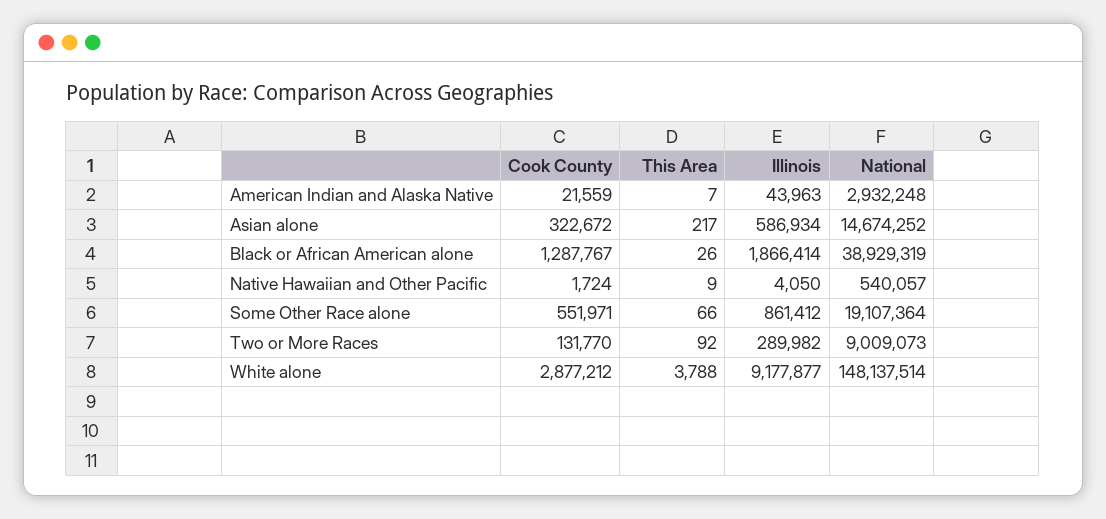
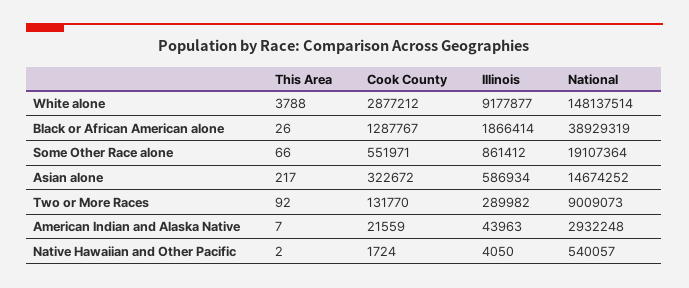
  {
    "Cook County": {
      "American Indian and Alaska Native": 21559,
      "Asian alone": 322672,
      "Black or African American alone": 1287767,
      "Native Hawaiian and Other Pacific": 1724,
      "Some Other Race alone": 551971,
      "Two or More Races": 131770,
      "White alone": 2877212
    },
    "This Area": {
      "American Indian and Alaska Native": 7,
      "Asian alone": 217,
      "Black or African American alone": 26,
-     "Native Hawaiian and Other Pacific": 9,
+     "Native Hawaiian and Other Pacific": 2,
      "Some Other Race alone": 66,
      "Two or More Races": 92,
      "White alone": 3788
    },
    "Illinois": {
      "American Indian and Alaska Native": 43963,
      "Asian alone": 586934,
      "Black or African American alone": 1866414,
      "Native Hawaiian and Other Pacific": 4050,
      "Some Other Race alone": 861412,
      "Two or More Races": 289982,
      "White alone": 9177877
    },
    "National": {
      "American Indian and Alaska Native": 2932248,
      "Asian alone": 14674252,
      "Black or African American alone": 38929319,
      "Native Hawaiian and Other Pacific": 540057,
      "Some Other Race alone": 19107364,
      "Two or More Races": 9009073,
      "White alone": 148137514
    }
  }

